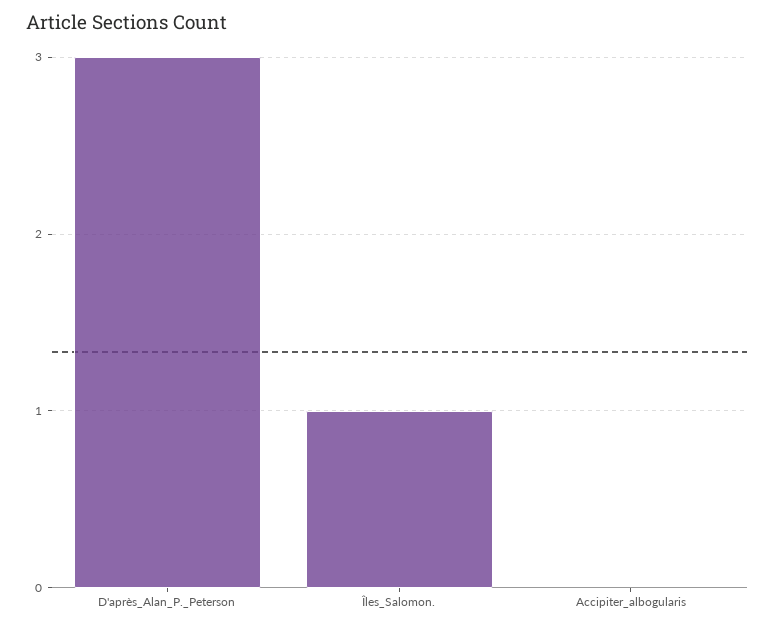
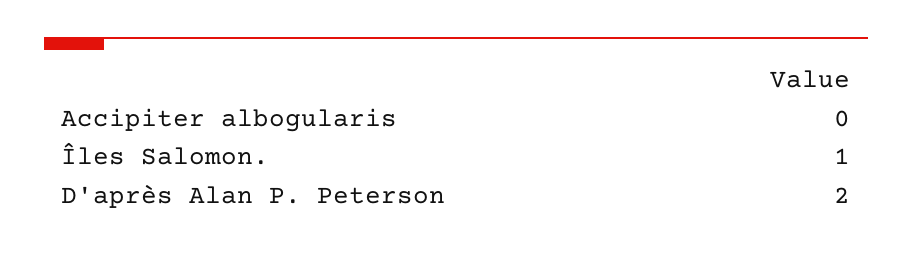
  {
-   "D'après_Alan_P._Peterson": 3,
+   "D'après_Alan_P._Peterson": 2,
    "Îles_Salomon.": 1,
    "Accipiter_albogularis": 0
  }

